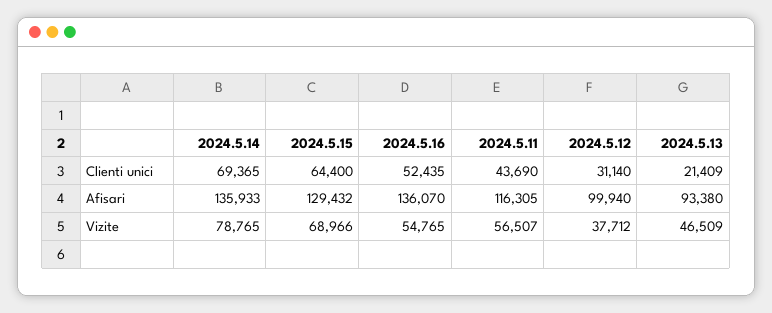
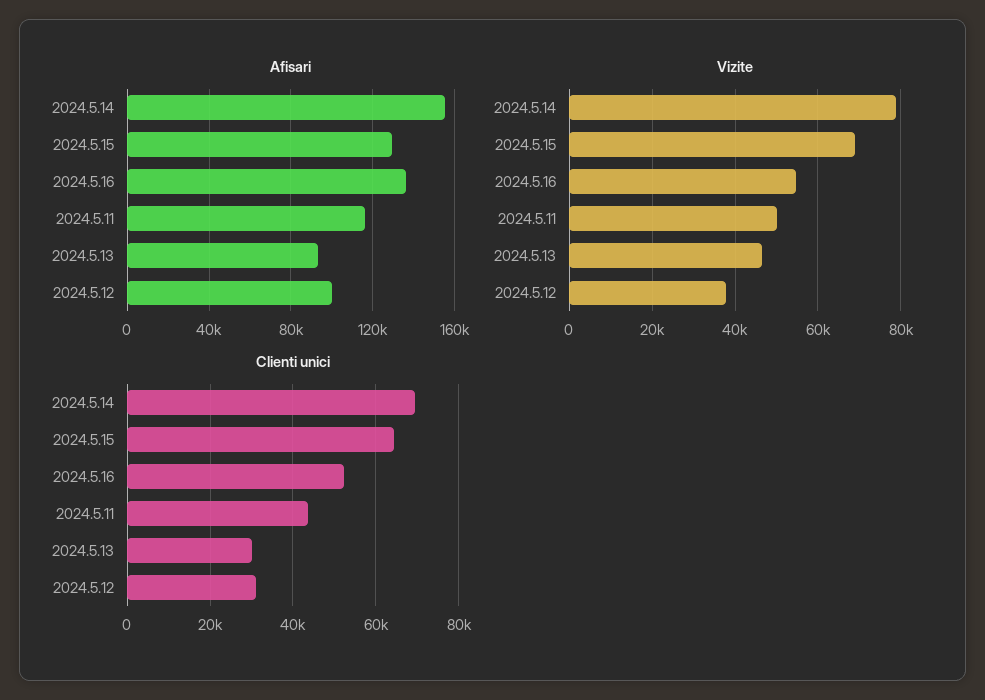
  {
    "Clienti unici": {
      "2024.5.14": 69365,
      "2024.5.15": 64400,
      "2024.5.16": 52435,
      "2024.5.11": 43690,
      "2024.5.12": 31140,
-     "2024.5.13": 21409
+     "2024.5.13": 30000
    },
    "Afisari": {
-     "2024.5.14": 135933,
+     "2024.5.14": 155000,
      "2024.5.15": 129432,
      "2024.5.16": 136070,
      "2024.5.11": 116305,
      "2024.5.12": 99940,
      "2024.5.13": 93380
    },
    "Vizite": {
      "2024.5.14": 78765,
      "2024.5.15": 68966,
      "2024.5.16": 54765,
-     "2024.5.11": 56507,
+     "2024.5.11": 50000,
      "2024.5.12": 37712,
      "2024.5.13": 46509
    }
  }

